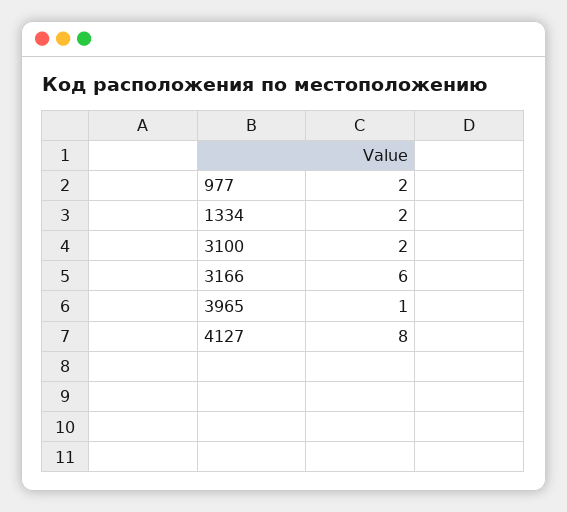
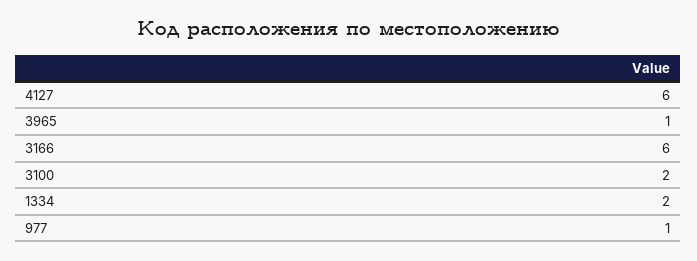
  {
-   "977": 2,
+   "977": 1,
    "1334": 2,
    "3100": 2,
    "3166": 6,
    "3965": 1,
-   "4127": 8
+   "4127": 6
  }

